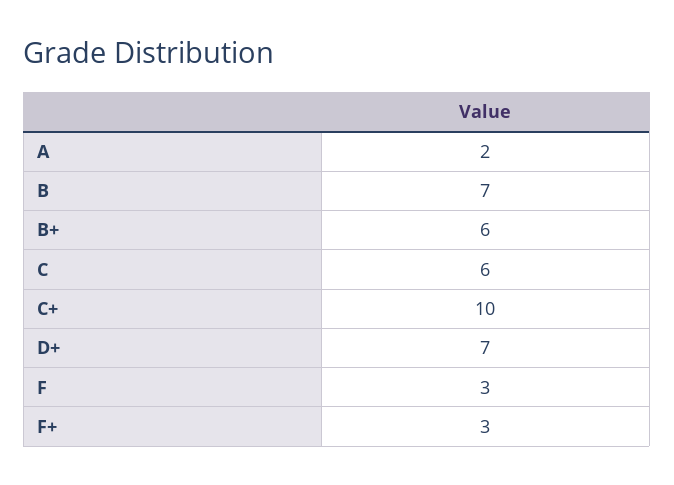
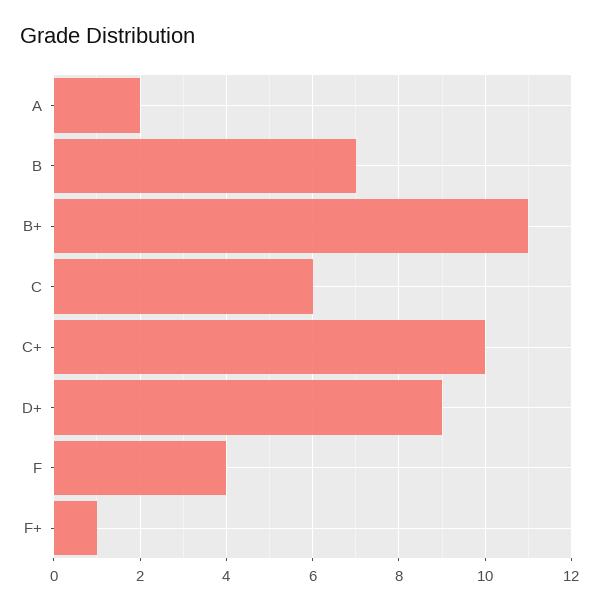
  {
    "A": 2,
    "B": 7,
-   "B+": 6,
+   "B+": 11,
    "C": 6,
    "C+": 10,
-   "D+": 7,
+   "D+": 9,
-   "F": 3,
+   "F": 4,
-   "F+": 3
+   "F+": 1
  }

